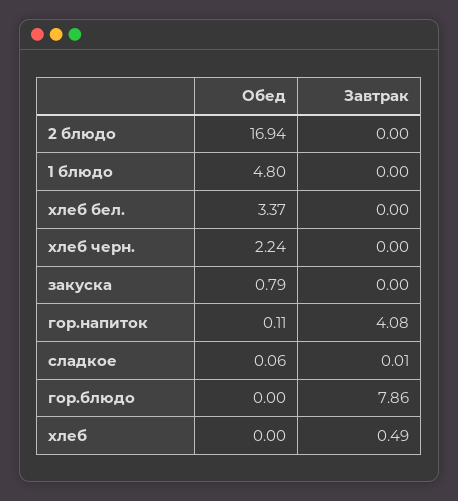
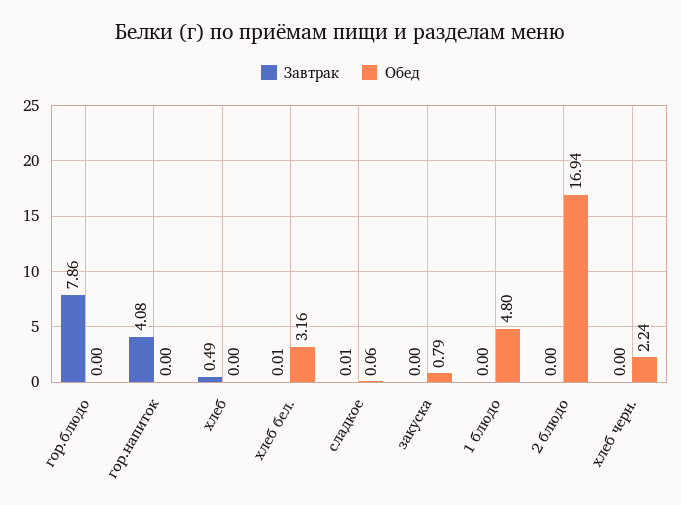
  {
    "Обед": {
      "2 блюдо": 16.94,
      "1 блюдо": 4.8,
-     "хлеб бел.": 3.37,
+     "хлеб бел.": 3.16,
      "хлеб черн.": 2.24,
      "закуска": 0.79,
-     "гор.напиток": 0.11,
+     "гор.напиток": 0,
      "сладкое": 0.06,
      "гор.блюдо": 0,
      "хлеб": 0
    },
    "Завтрак": {
      "2 блюдо": 0,
      "1 блюдо": 0,
-     "хлеб бел.": 0,
+     "хлеб бел.": 0.01,
      "хлеб черн.": 0,
      "закуска": 0,
      "гор.напиток": 4.08,
      "сладкое": 0.01,
      "гор.блюдо": 7.86,
      "хлеб": 0.49
    }
  }

